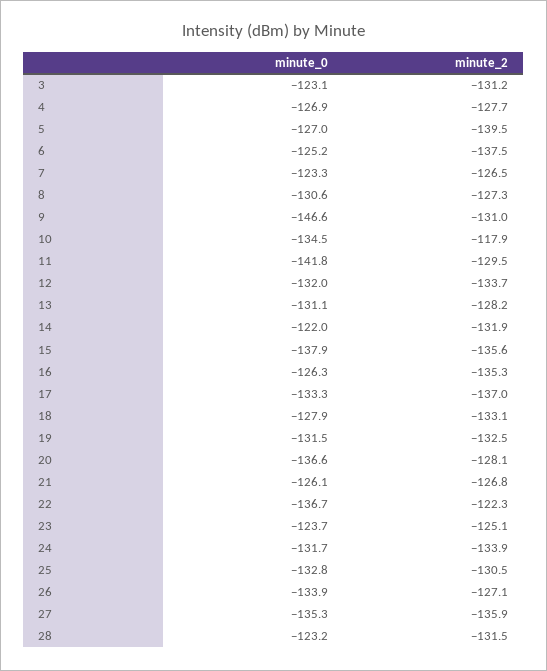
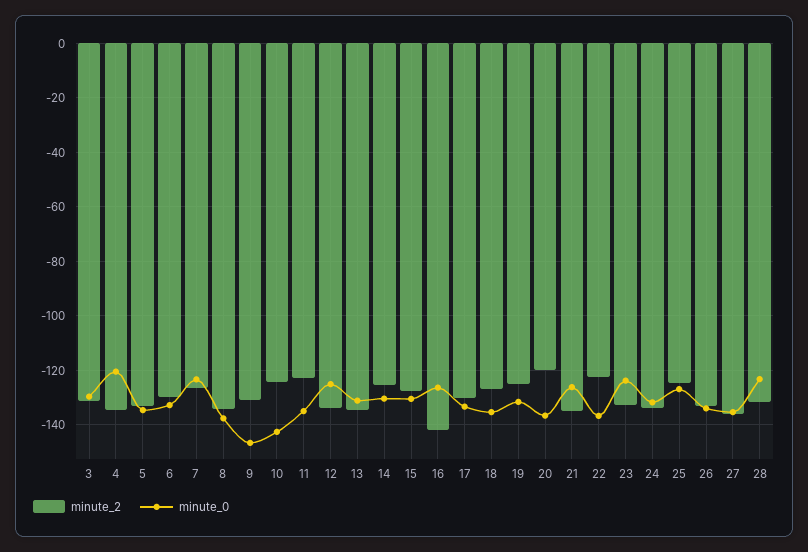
  {
    "minute_0": {
-     "3": -123.1,
+     "3": -130,
-     "4": -126.9,
+     "4": -120,
-     "5": -127,
+     "5": -135,
-     "6": -125.2,
+     "6": -132.5,
      "7": -123.3,
-     "8": -130.6,
+     "8": -137.5,
      "9": -146.6,
-     "10": -134.5,
+     "10": -142.5,
-     "11": -141.8,
+     "11": -135,
-     "12": -132,
+     "12": -125,
      "13": -131.1,
-     "14": -122,
+     "14": -130,
-     "15": -137.9,
+     "15": -130,
      "16": -126.3,
      "17": -133.3,
-     "18": -127.9,
+     "18": -135,
      "19": -131.5,
      "20": -136.6,
      "21": -126.1,
      "22": -136.7,
      "23": -123.7,
      "24": -131.7,
-     "25": -132.8,
+     "25": -127.5,
      "26": -133.9,
      "27": -135.3,
      "28": -123.2
    },
    "minute_2": {
      "3": -131.2,
-     "4": -127.7,
+     "4": -135,
-     "5": -139.5,
+     "5": -132.5,
-     "6": -137.5,
+     "6": -130,
      "7": -126.5,
-     "8": -127.3,
+     "8": -135,
      "9": -131,
-     "10": -117.9,
+     "10": -125,
-     "11": -129.5,
+     "11": -122.5,
      "12": -133.7,
-     "13": -128.2,
+     "13": -135,
-     "14": -131.9,
+     "14": -125,
-     "15": -135.6,
+     "15": -127.5,
-     "16": -135.3,
+     "16": -142.5,
-     "17": -137,
+     "17": -130,
-     "18": -133.1,
+     "18": -127.5,
-     "19": -132.5,
+     "19": -125,
-     "20": -128.1,
+     "20": -120,
-     "21": -126.8,
+     "21": -135,
      "22": -122.3,
-     "23": -125.1,
+     "23": -132.5,
      "24": -133.9,
-     "25": -130.5,
+     "25": -125,
-     "26": -127.1,
+     "26": -132.5,
      "27": -135.9,
      "28": -131.5
    }
  }

